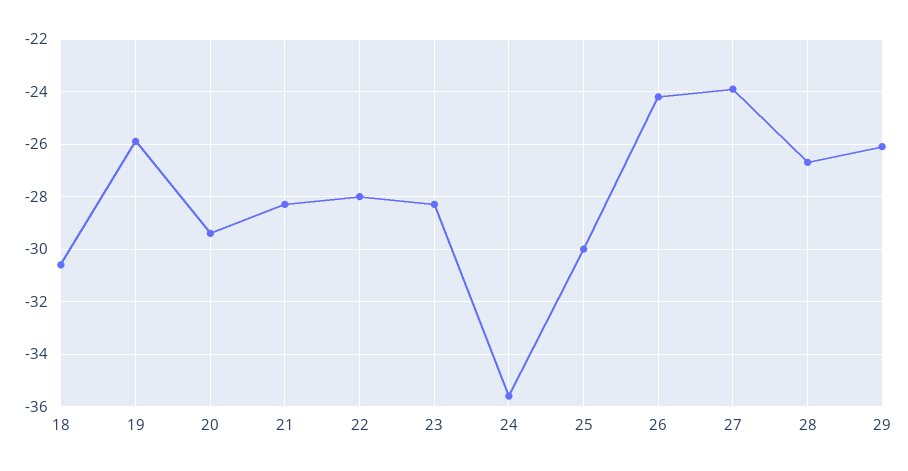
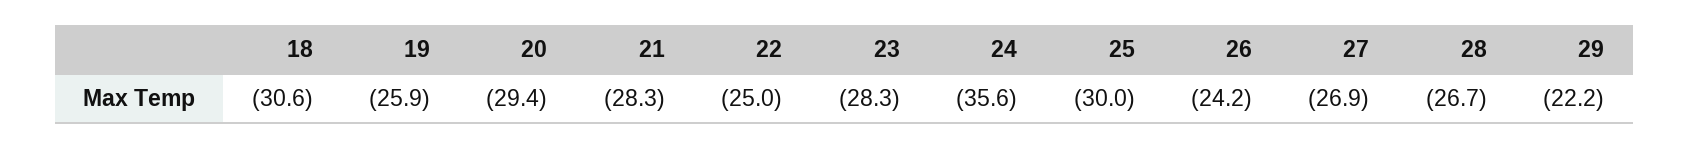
  {
    "18": -30.6,
    "19": -25.9,
    "20": -29.4,
    "21": -28.3,
-   "22": -28,
+   "22": -25,
    "23": -28.3,
    "24": -35.6,
    "25": -30,
    "26": -24.2,
-   "27": -24,
+   "27": -26.9,
    "28": -26.7,
-   "29": -26
+   "29": -22.2
  }

